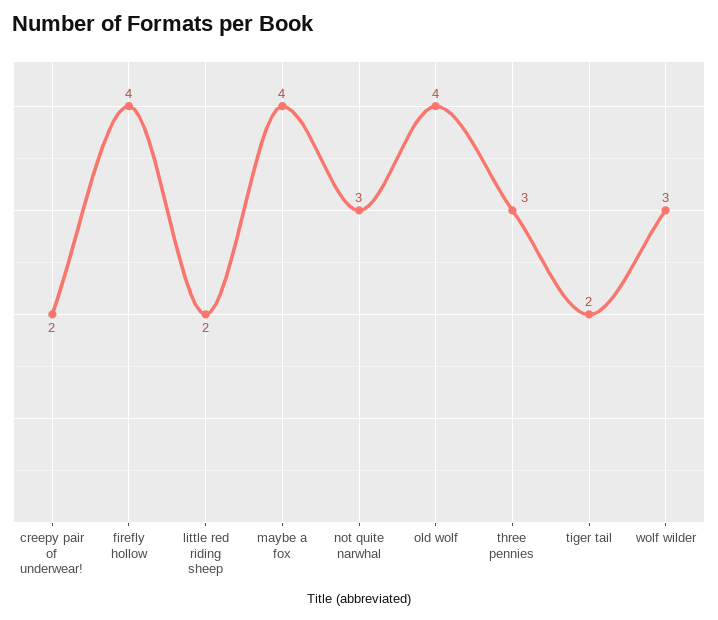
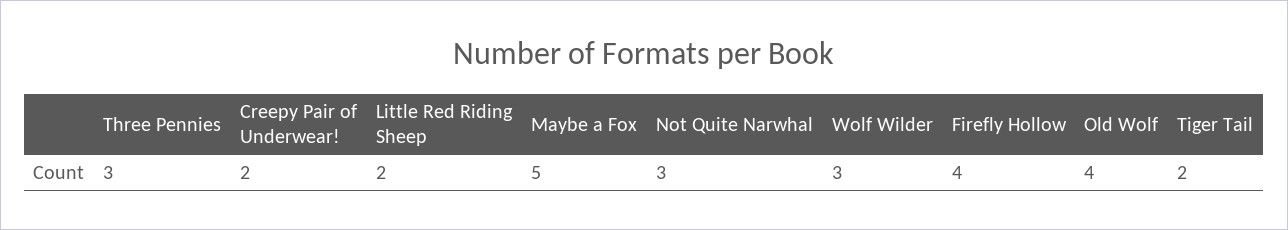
  {
    "creepy pair of underwear!": 2,
    "firefly hollow": 4,
    "little red riding sheep": 2,
-   "maybe a fox": 4,
+   "maybe a fox": 5,
    "not quite narwhal": 3,
    "old wolf": 4,
    "three pennies": 3,
    "tiger tail": 2,
    "wolf wilder": 3
  }

